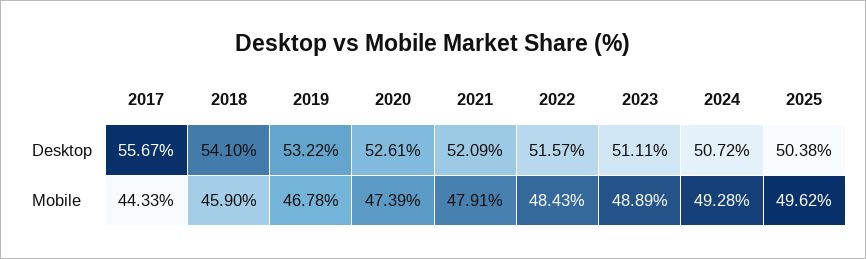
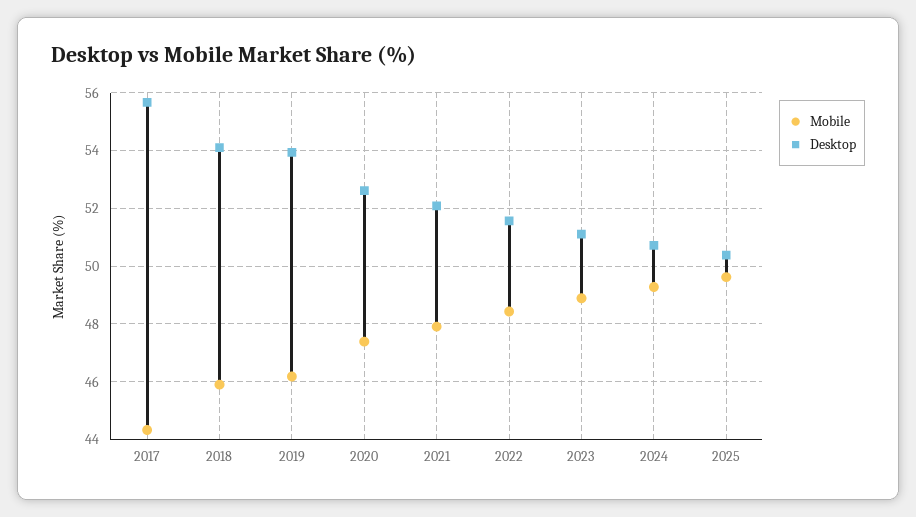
  {
    "Desktop": {
      "2017": 55.67,
      "2018": 54.1,
-     "2019": 53.22,
+     "2019": 54,
      "2020": 52.61,
      "2021": 52.09,
      "2022": 51.57,
      "2023": 51.11,
      "2024": 50.72,
      "2025": 50.38
    },
    "Mobile": {
      "2017": 44.33,
      "2018": 45.9,
-     "2019": 46.78,
+     "2019": 46.25,
      "2020": 47.39,
      "2021": 47.91,
      "2022": 48.43,
      "2023": 48.89,
      "2024": 49.28,
      "2025": 49.62
    }
  }

